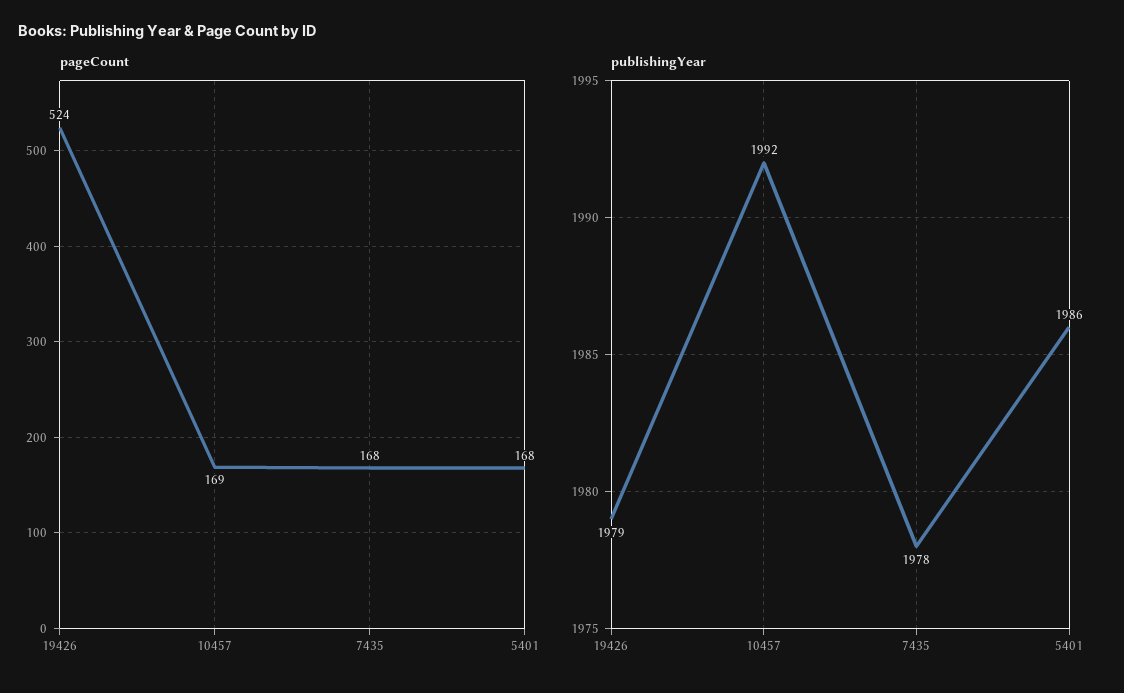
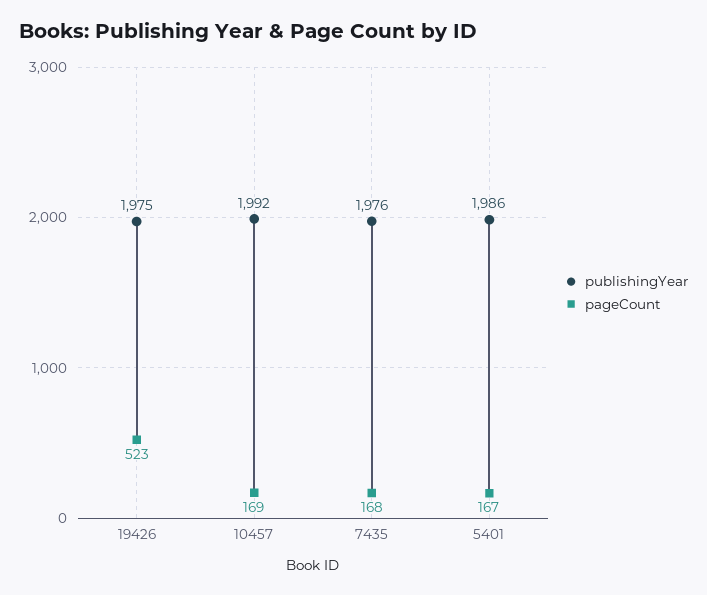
  {
    "pageCount": {
-     "19426": 524,
+     "19426": 523,
      "10457": 169,
      "7435": 168,
-     "5401": 168
+     "5401": 167
    },
    "publishingYear": {
-     "19426": 1979,
+     "19426": 1975,
      "10457": 1992,
-     "7435": 1978,
+     "7435": 1976,
      "5401": 1986
    }
  }

